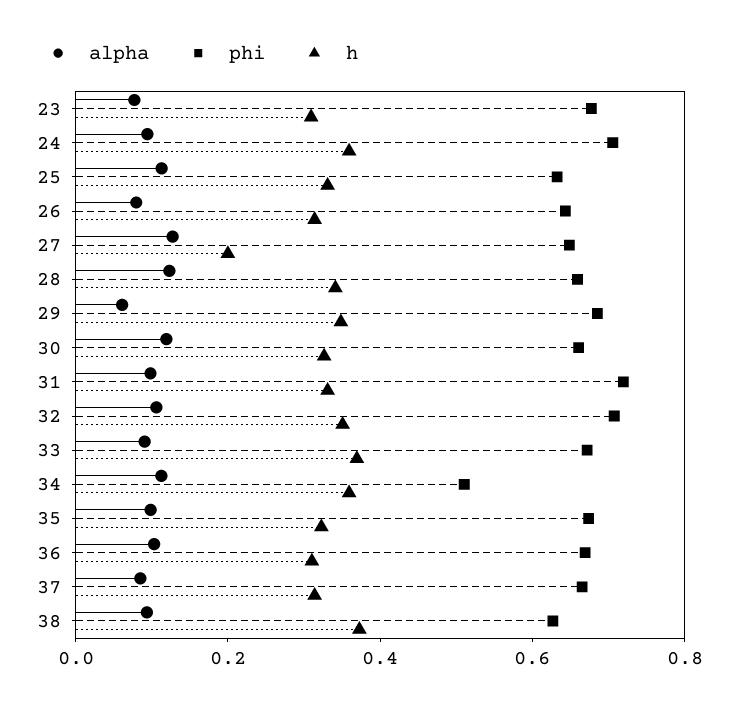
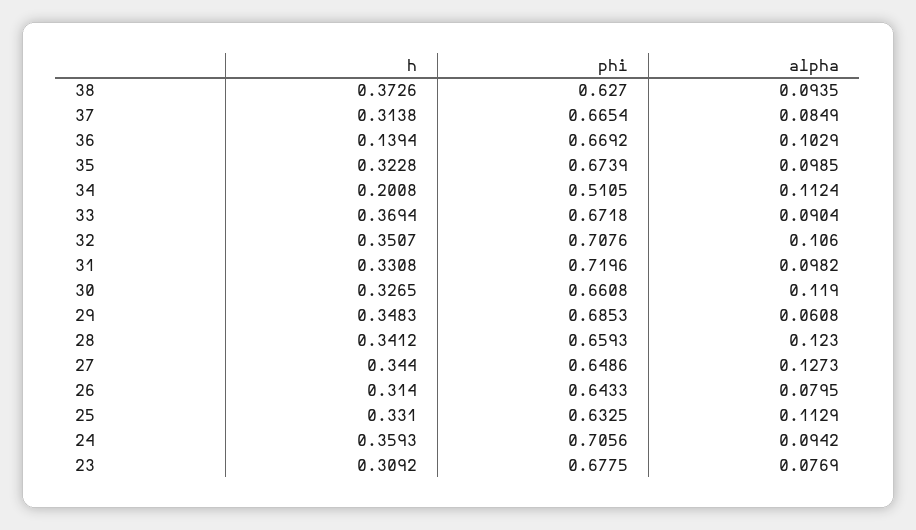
  {
    "alpha": {
      "23": 0.0769,
      "24": 0.0942,
      "25": 0.1129,
      "26": 0.0795,
      "27": 0.1273,
      "28": 0.123,
      "29": 0.0608,
      "30": 0.119,
      "31": 0.0982,
      "32": 0.106,
      "33": 0.0904,
      "34": 0.1124,
      "35": 0.0985,
      "36": 0.1029,
      "37": 0.0849,
      "38": 0.0935
    },
    "phi": {
      "23": 0.6775,
      "24": 0.7056,
      "25": 0.6325,
      "26": 0.6433,
      "27": 0.6486,
      "28": 0.6593,
      "29": 0.6853,
      "30": 0.6608,
      "31": 0.7196,
      "32": 0.7076,
      "33": 0.6718,
      "34": 0.5105,
      "35": 0.6739,
      "36": 0.6692,
      "37": 0.6654,
      "38": 0.627
    },
    "h": {
      "23": 0.3092,
      "24": 0.3593,
      "25": 0.331,
      "26": 0.314,
-     "27": 0.2,
+     "27": 0.344,
      "28": 0.3412,
      "29": 0.3483,
      "30": 0.3265,
      "31": 0.3308,
      "32": 0.3507,
      "33": 0.3694,
-     "34": 0.35,
+     "34": 0.2008,
      "35": 0.3228,
-     "36": 0.3,
+     "36": 0.1394,
      "37": 0.3138,
      "38": 0.3726
    }
  }

